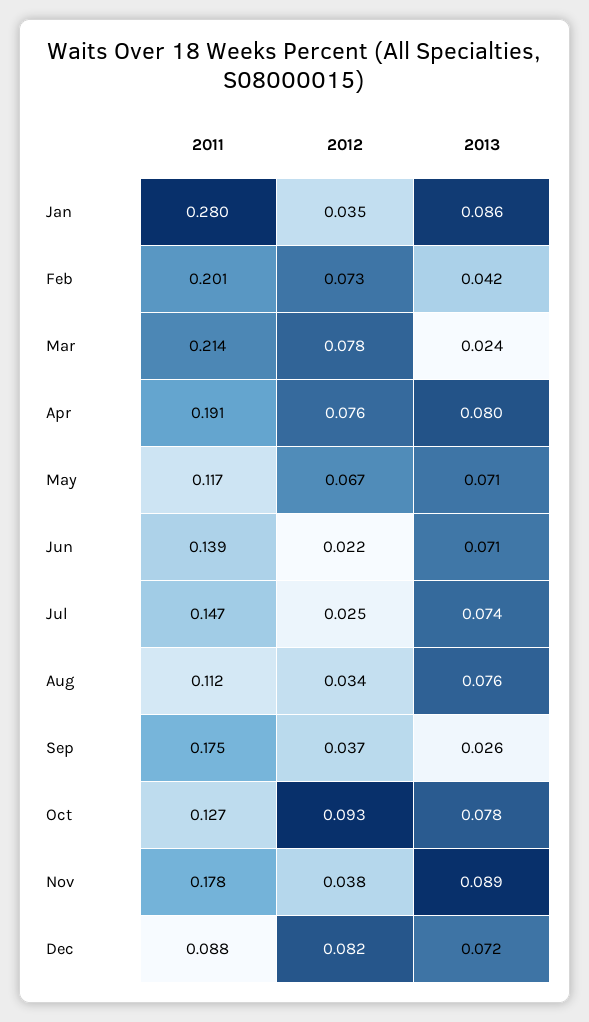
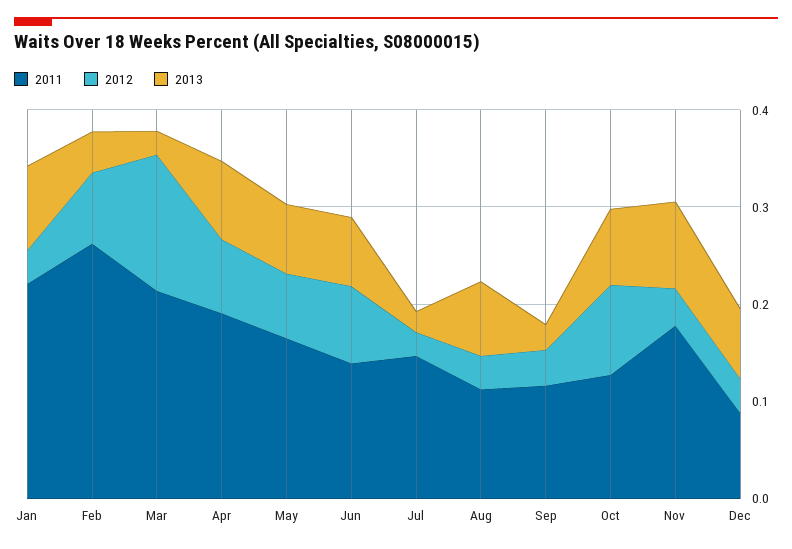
  {
    "2011": {
-     "Jan": 0.28,
+     "Jan": 0.22,
-     "Feb": 0.201,
+     "Feb": 0.26,
      "Mar": 0.214,
      "Apr": 0.191,
-     "May": 0.117,
+     "May": 0.16,
      "Jun": 0.139,
      "Jul": 0.147,
      "Aug": 0.112,
-     "Sep": 0.175,
+     "Sep": 0.12,
      "Oct": 0.127,
      "Nov": 0.178,
      "Dec": 0.088
    },
    "2012": {
      "Jan": 0.035,
      "Feb": 0.073,
-     "Mar": 0.078,
+     "Mar": 0.14,
      "Apr": 0.076,
      "May": 0.067,
-     "Jun": 0.022,
+     "Jun": 0.08,
      "Jul": 0.025,
      "Aug": 0.034,
      "Sep": 0.037,
      "Oct": 0.093,
      "Nov": 0.038,
-     "Dec": 0.082
+     "Dec": 0.04
    },
    "2013": {
      "Jan": 0.086,
      "Feb": 0.042,
      "Mar": 0.024,
      "Apr": 0.08,
      "May": 0.071,
      "Jun": 0.071,
-     "Jul": 0.074,
+     "Jul": 0.02,
      "Aug": 0.076,
      "Sep": 0.026,
      "Oct": 0.078,
      "Nov": 0.089,
      "Dec": 0.072
    }
  }

